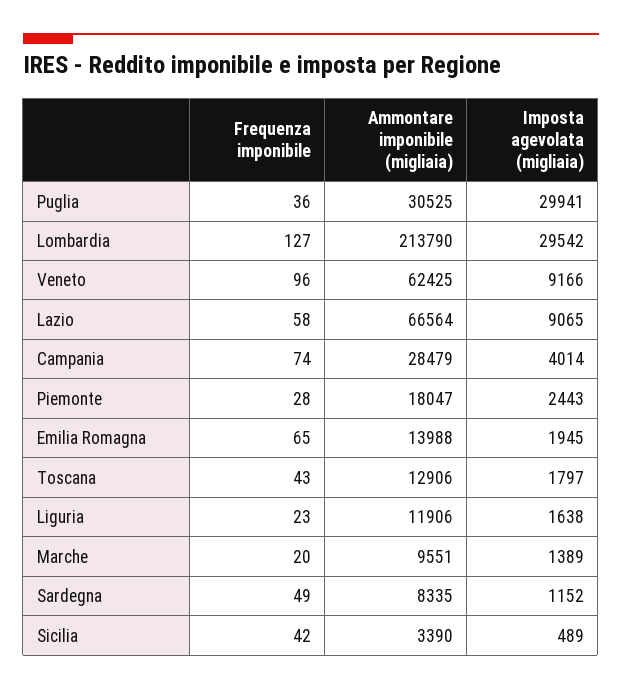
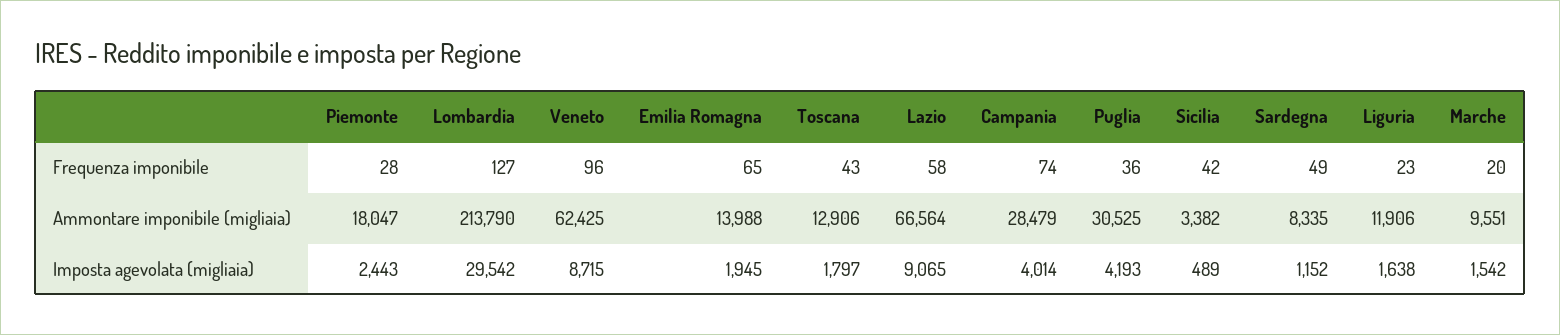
  {
    "Frequenza imponibile": {
      "Puglia": 36,
      "Lombardia": 127,
      "Veneto": 96,
      "Lazio": 58,
      "Campania": 74,
      "Piemonte": 28,
      "Emilia Romagna": 65,
      "Toscana": 43,
      "Liguria": 23,
      "Marche": 20,
      "Sardegna": 49,
      "Sicilia": 42
    },
    "Ammontare imponibile (migliaia)": {
      "Puglia": 30525,
      "Lombardia": 213790,
      "Veneto": 62425,
      "Lazio": 66564,
      "Campania": 28479,
      "Piemonte": 18047,
      "Emilia Romagna": 13988,
      "Toscana": 12906,
      "Liguria": 11906,
      "Marche": 9551,
      "Sardegna": 8335,
-     "Sicilia": 3390
+     "Sicilia": 3382
    },
    "Imposta agevolata (migliaia)": {
-     "Puglia": 29941,
+     "Puglia": 4193,
      "Lombardia": 29542,
-     "Veneto": 9166,
+     "Veneto": 8715,
      "Lazio": 9065,
      "Campania": 4014,
      "Piemonte": 2443,
      "Emilia Romagna": 1945,
      "Toscana": 1797,
      "Liguria": 1638,
-     "Marche": 1389,
+     "Marche": 1542,
      "Sardegna": 1152,
      "Sicilia": 489
    }
  }

